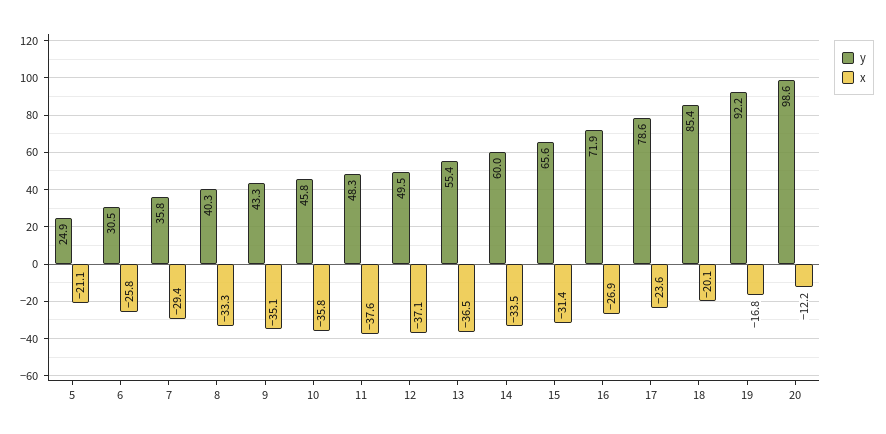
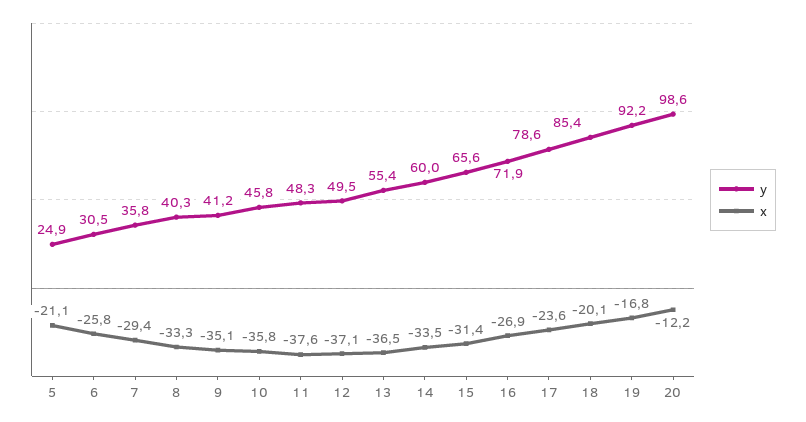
  {
    "y": {
      "5": 24.9,
      "6": 30.5,
      "7": 35.8,
      "8": 40.3,
-     "9": 43.3,
+     "9": 41.2,
      "10": 45.8,
      "11": 48.3,
      "12": 49.5,
      "13": 55.4,
      "14": 60,
      "15": 65.6,
      "16": 71.9,
      "17": 78.6,
      "18": 85.4,
      "19": 92.2,
      "20": 98.6
    },
    "x": {
      "5": -21.1,
      "6": -25.8,
      "7": -29.4,
      "8": -33.3,
      "9": -35.1,
      "10": -35.8,
      "11": -37.6,
      "12": -37.1,
      "13": -36.5,
      "14": -33.5,
      "15": -31.4,
      "16": -26.9,
      "17": -23.6,
      "18": -20.1,
      "19": -16.8,
      "20": -12.2
    }
  }

